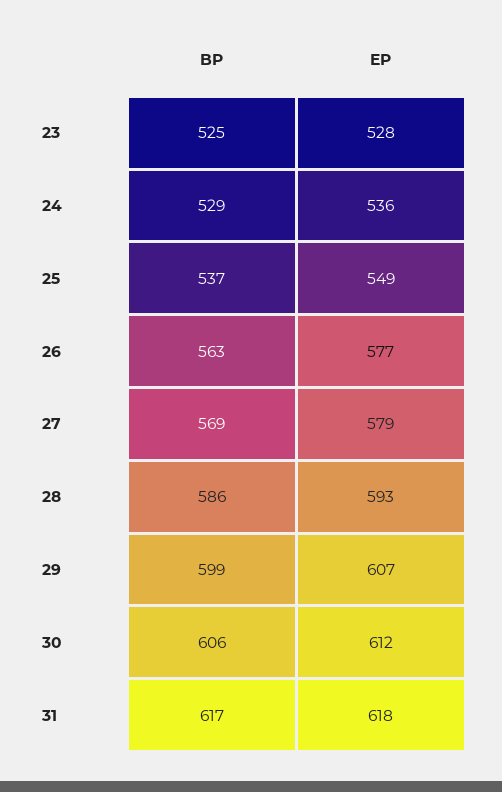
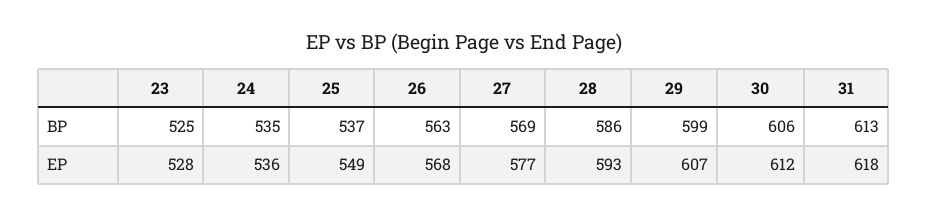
  {
    "BP": {
      "23": 525,
-     "24": 529,
+     "24": 535,
      "25": 537,
      "26": 563,
      "27": 569,
      "28": 586,
      "29": 599,
      "30": 606,
-     "31": 617
+     "31": 613
    },
    "EP": {
      "23": 528,
      "24": 536,
      "25": 549,
-     "26": 577,
+     "26": 568,
-     "27": 579,
+     "27": 577,
      "28": 593,
      "29": 607,
      "30": 612,
      "31": 618
    }
  }

